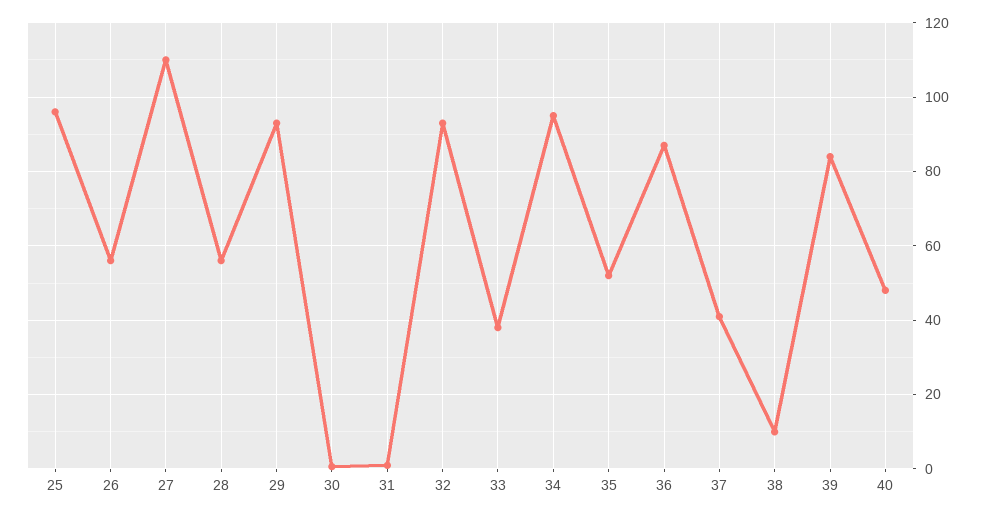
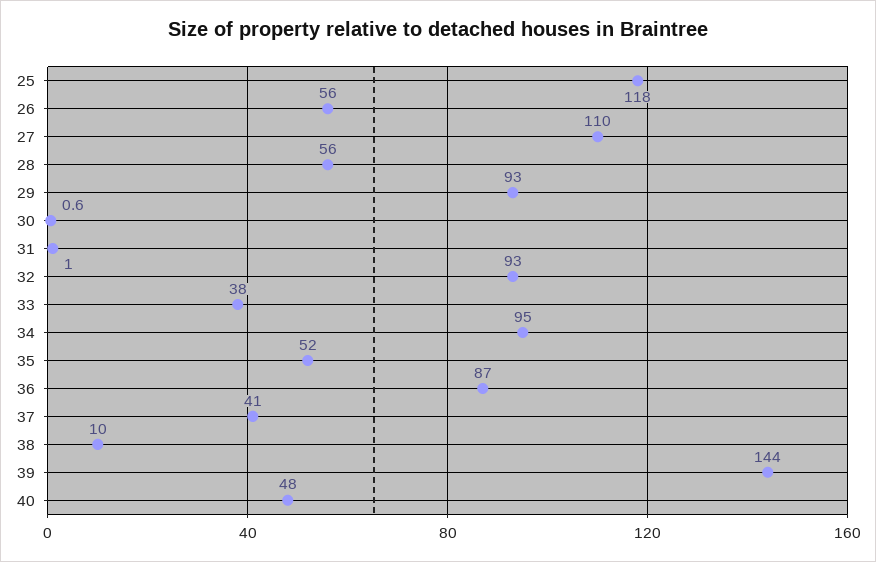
  {
-   "25": 96,
+   "25": 118,
    "26": 56,
    "27": 110,
    "28": 56,
    "29": 93,
    "30": 0.6,
    "31": 1,
    "32": 93,
    "33": 38,
    "34": 95,
    "35": 52,
    "36": 87,
    "37": 41,
    "38": 10,
-   "39": 84,
+   "39": 144,
    "40": 48
  }

